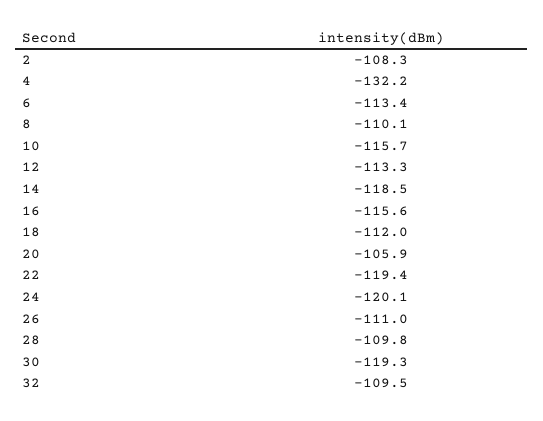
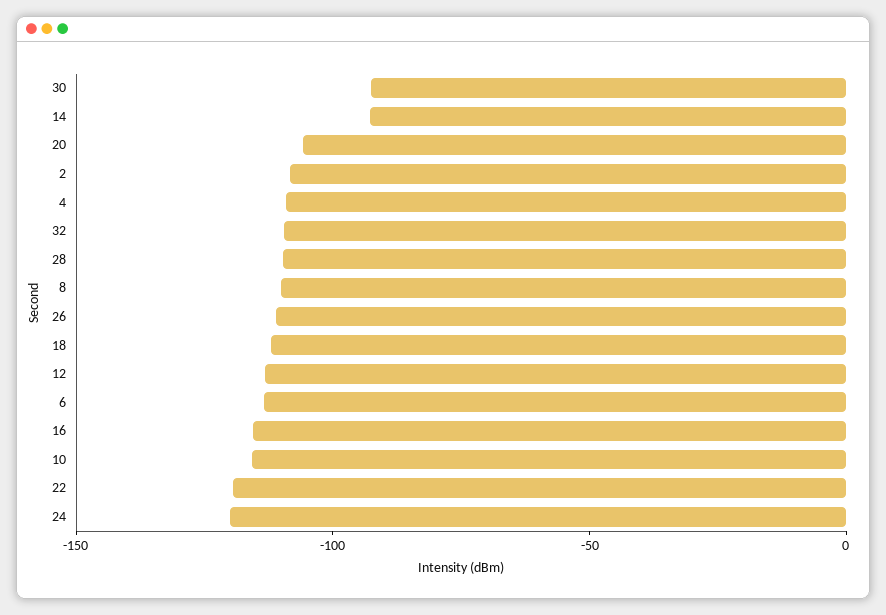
  {
    "2": -108.3,
-   "4": -132.2,
+   "4": -110,
    "6": -113.4,
    "8": -110.1,
    "10": -115.7,
    "12": -113.3,
-   "14": -118.5,
+   "14": -90,
    "16": -115.6,
    "18": -112,
    "20": -105.9,
    "22": -119.4,
    "24": -120.1,
    "26": -111,
    "28": -109.8,
-   "30": -119.3,
+   "30": -90,
    "32": -109.5
  }

